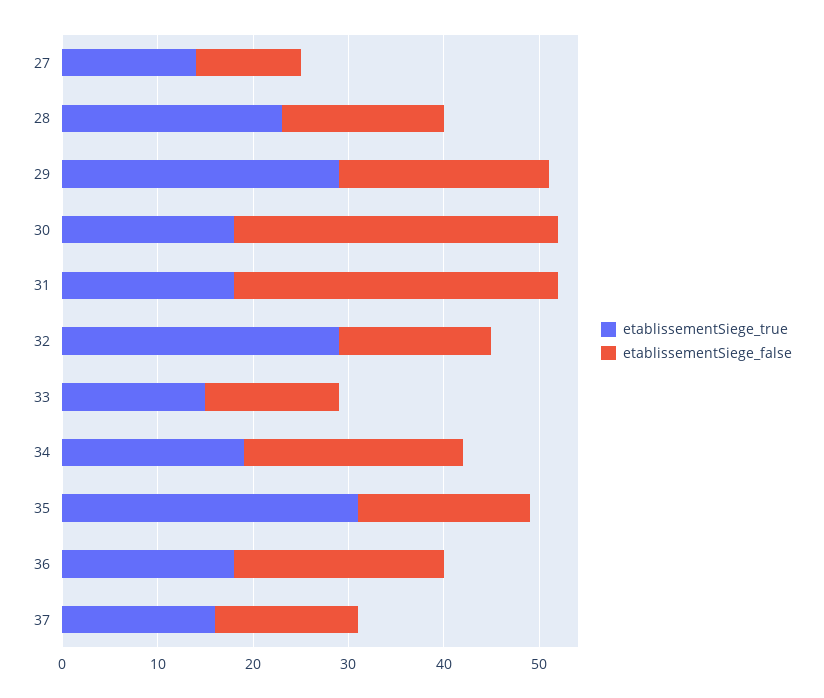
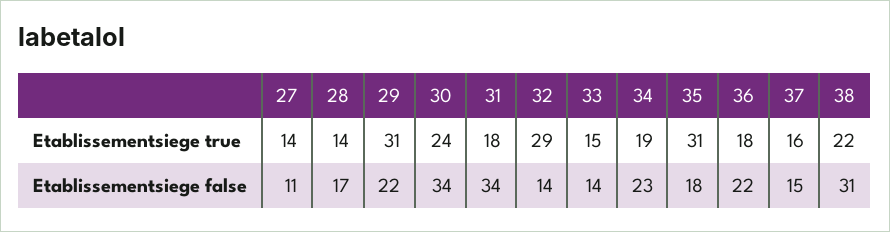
  {
    "etablissementSiege_true": {
      "27": 14,
-     "28": 23,
+     "28": 14,
-     "29": 29,
+     "29": 31,
-     "30": 18,
+     "30": 24,
      "31": 18,
      "32": 29,
      "33": 15,
      "34": 19,
      "35": 31,
      "36": 18,
-     "37": 16
+     "37": 16,
+     "38": 22
    },
    "etablissementSiege_false": {
      "27": 11,
      "28": 17,
      "29": 22,
      "30": 34,
      "31": 34,
-     "32": 16,
+     "32": 14,
      "33": 14,
      "34": 23,
      "35": 18,
      "36": 22,
-     "37": 15
+     "37": 15,
+     "38": 31
    }
  }

